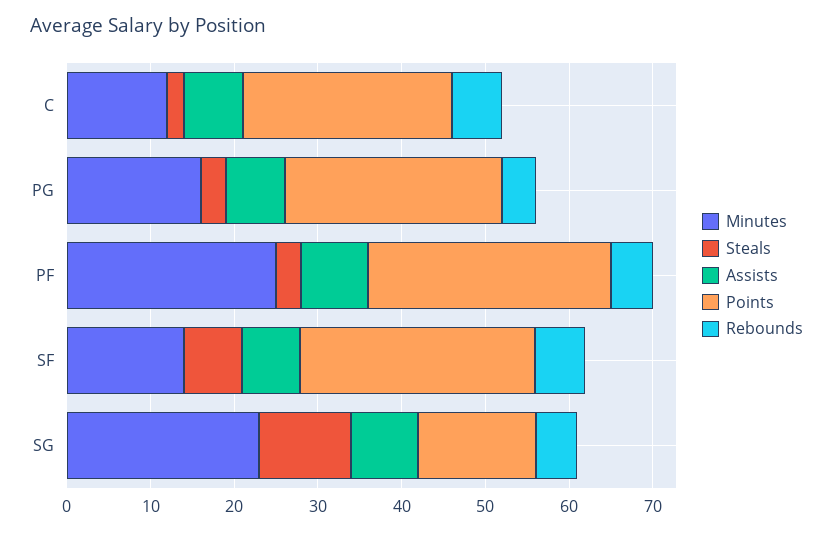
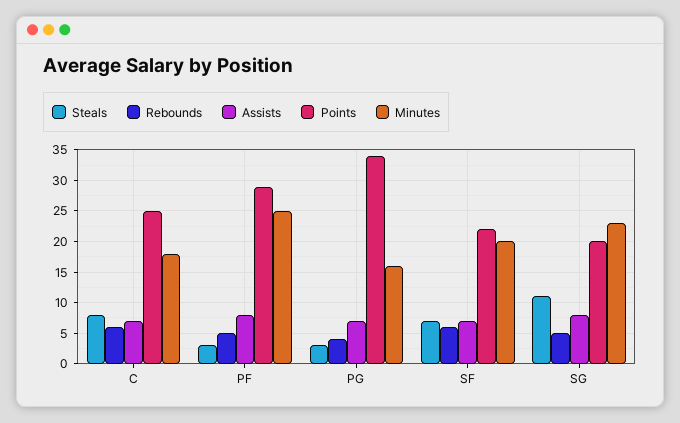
  {
    "Minutes": {
-     "C": 12,
+     "C": 18,
      "PG": 16,
      "PF": 25,
-     "SF": 14,
+     "SF": 20,
      "SG": 23
    },
    "Steals": {
-     "C": 2,
+     "C": 8,
      "PG": 3,
      "PF": 3,
      "SF": 7,
      "SG": 11
    },
    "Assists": {
      "C": 7,
      "PG": 7,
      "PF": 8,
      "SF": 7,
      "SG": 8
    },
    "Points": {
      "C": 25,
-     "PG": 26,
+     "PG": 34,
      "PF": 29,
-     "SF": 28,
+     "SF": 22,
-     "SG": 14
+     "SG": 20
    },
    "Rebounds": {
      "C": 6,
      "PG": 4,
      "PF": 5,
      "SF": 6,
      "SG": 5
    }
  }

